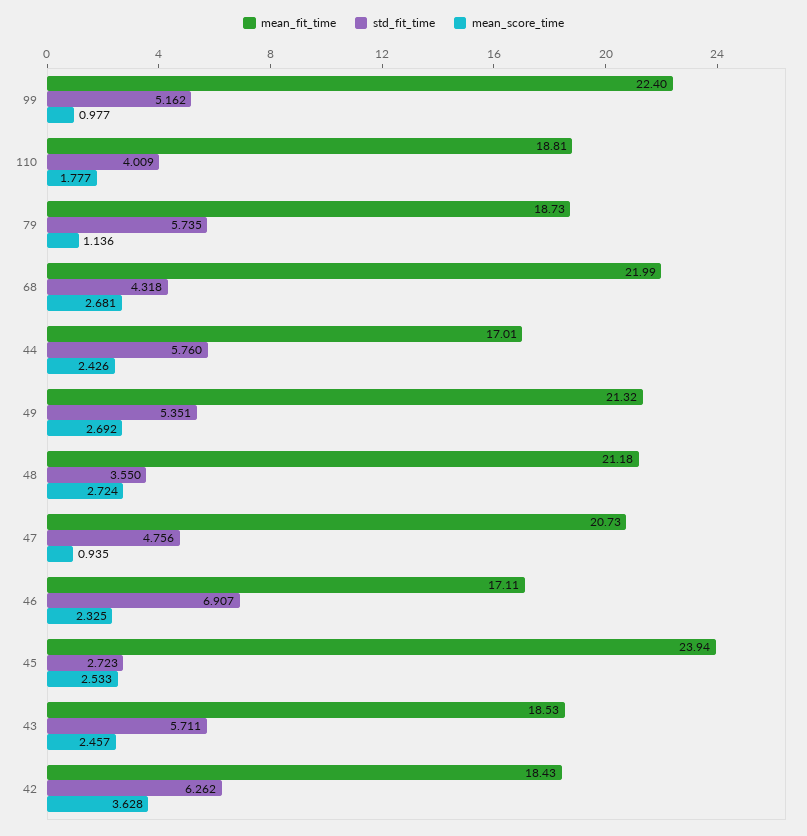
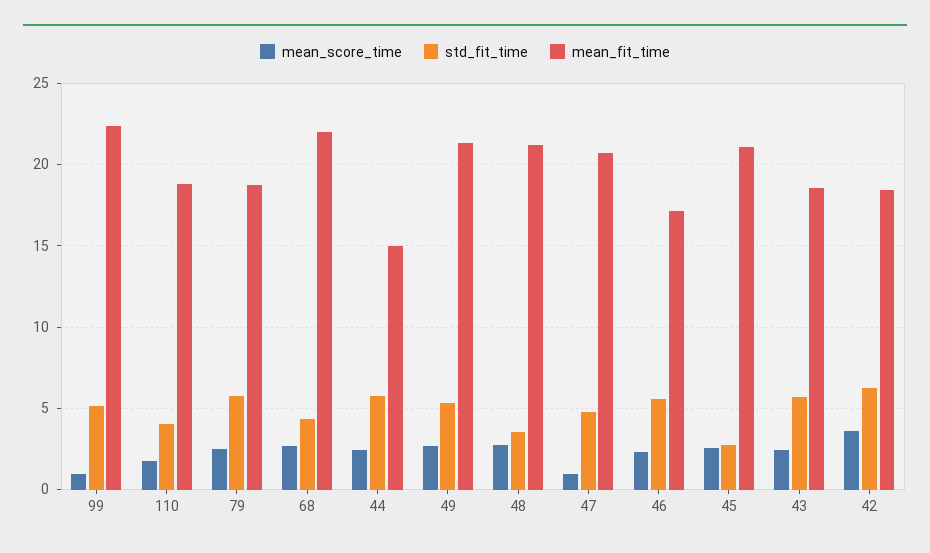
  {
    "mean_fit_time": {
      "99": 22.4,
      "110": 18.81,
      "79": 18.73,
      "68": 21.99,
-     "44": 17.01,
+     "44": 15,
      "49": 21.32,
      "48": 21.18,
      "47": 20.73,
      "46": 17.11,
-     "45": 23.94,
+     "45": 21,
      "43": 18.53,
      "42": 18.43
    },
    "std_fit_time": {
      "99": 5.162,
      "110": 4.009,
      "79": 5.735,
      "68": 4.318,
      "44": 5.76,
      "49": 5.351,
      "48": 3.55,
      "47": 4.756,
-     "46": 6.907,
+     "46": 5.5,
      "45": 2.723,
      "43": 5.711,
      "42": 6.262
    },
    "mean_score_time": {
      "99": 0.977,
      "110": 1.777,
-     "79": 1.136,
+     "79": 2.5,
      "68": 2.681,
      "44": 2.426,
      "49": 2.692,
      "48": 2.724,
      "47": 0.935,
      "46": 2.325,
      "45": 2.533,
      "43": 2.457,
      "42": 3.628
    }
  }

